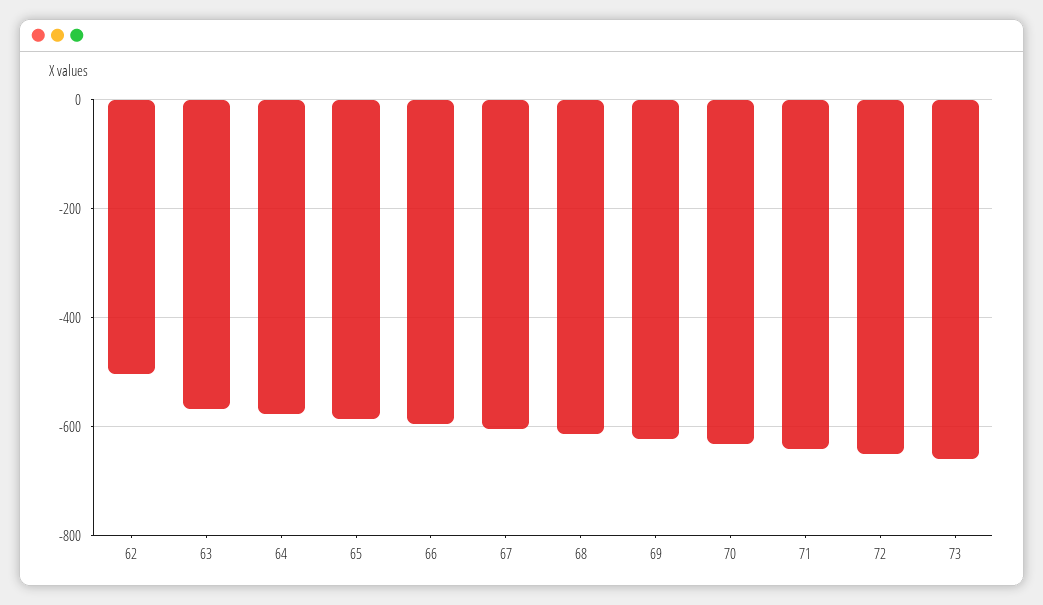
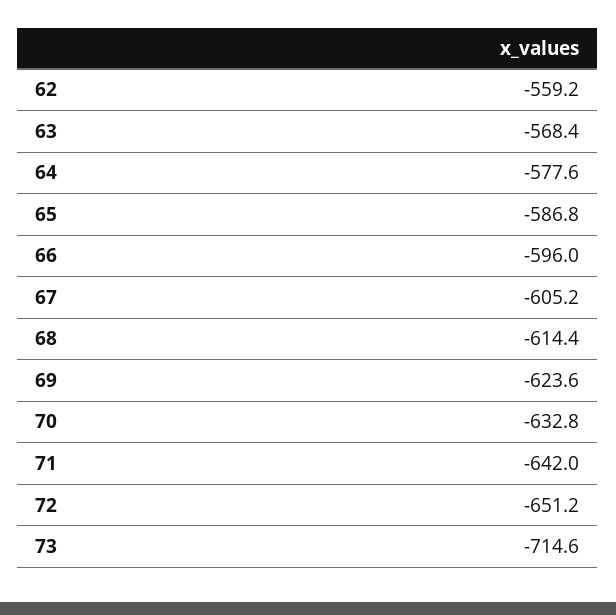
  {
-   "62": -500,
+   "62": -559.2,
    "63": -568.4,
    "64": -577.6,
    "65": -586.8,
    "66": -596,
    "67": -605.2,
    "68": -614.4,
    "69": -623.6,
    "70": -632.8,
    "71": -642,
    "72": -651.2,
-   "73": -660
+   "73": -714.6
  }

